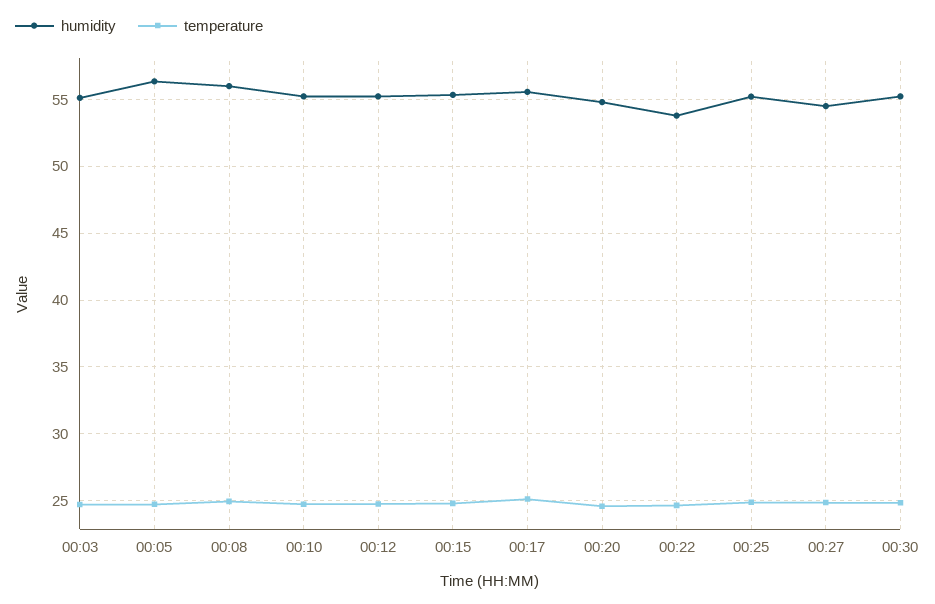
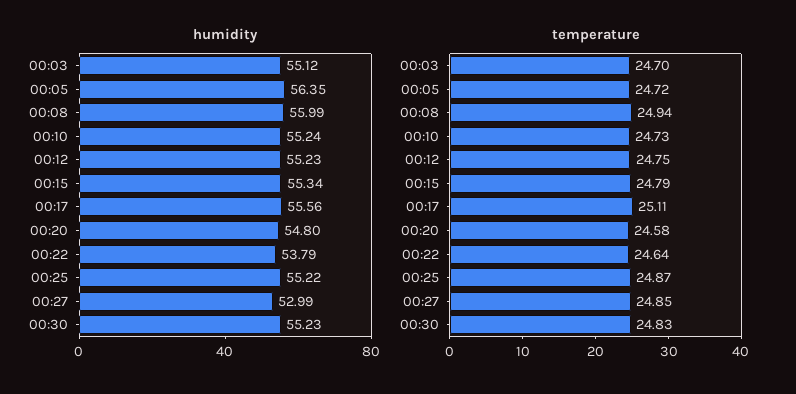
  {
    "humidity": {
      "00:03": 55.12,
      "00:05": 56.35,
      "00:08": 55.99,
      "00:10": 55.24,
      "00:12": 55.23,
      "00:15": 55.34,
      "00:17": 55.56,
      "00:20": 54.8,
      "00:22": 53.79,
      "00:25": 55.22,
-     "00:27": 54.5,
+     "00:27": 52.99,
      "00:30": 55.23
    },
    "temperature": {
      "00:03": 24.7,
      "00:05": 24.72,
      "00:08": 24.94,
      "00:10": 24.73,
      "00:12": 24.75,
      "00:15": 24.79,
      "00:17": 25.11,
      "00:20": 24.58,
      "00:22": 24.64,
      "00:25": 24.87,
      "00:27": 24.85,
      "00:30": 24.83
    }
  }

